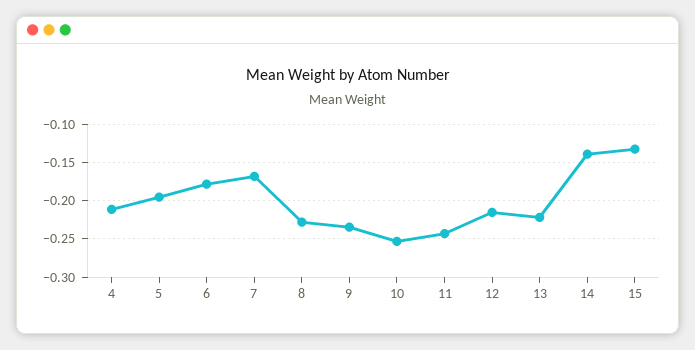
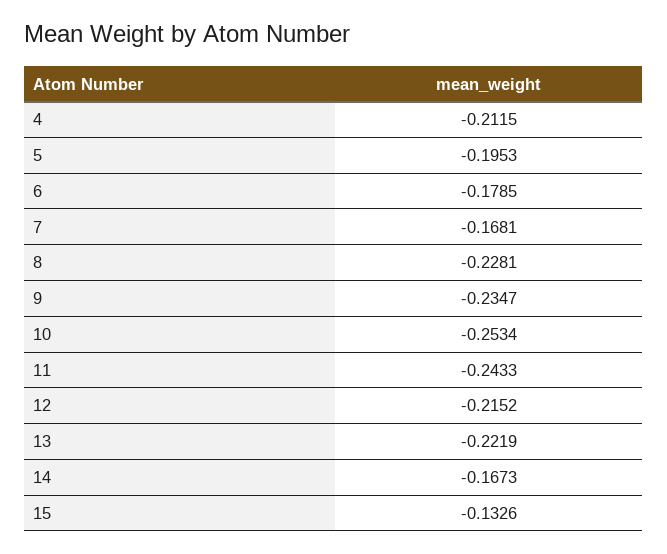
  {
    "4": -0.2115,
    "5": -0.1953,
    "6": -0.1785,
    "7": -0.1681,
    "8": -0.2281,
    "9": -0.2347,
    "10": -0.2534,
    "11": -0.2433,
    "12": -0.2152,
    "13": -0.2219,
-   "14": -0.14,
+   "14": -0.1673,
    "15": -0.1326
  }

